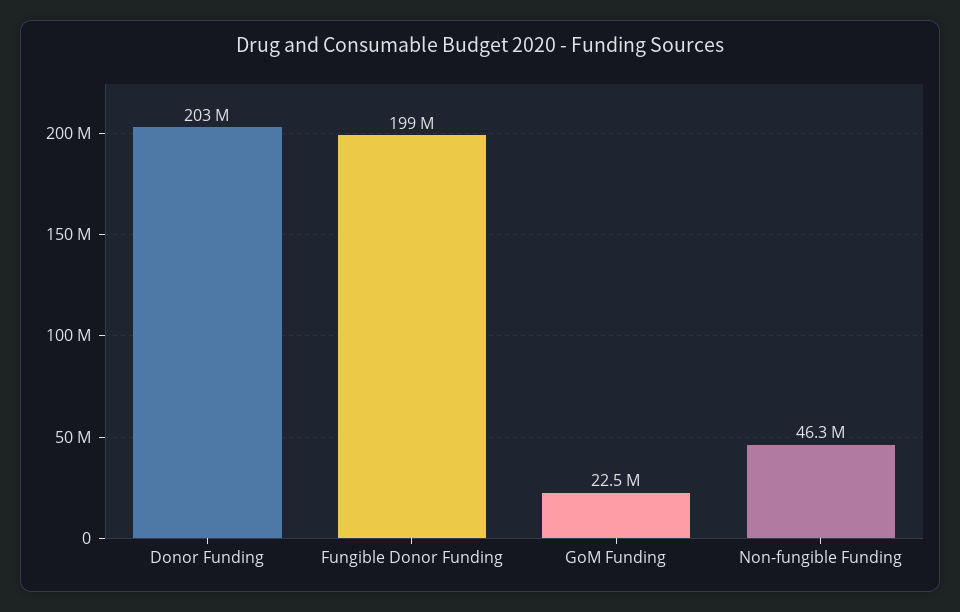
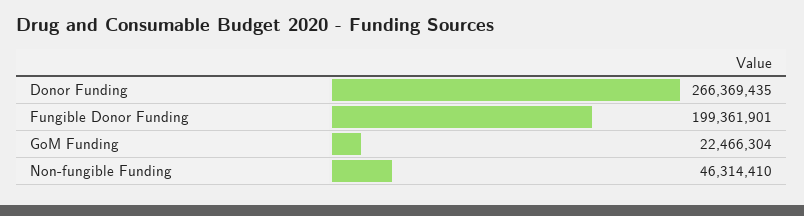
  {
-   "Donor Funding": 203000000,
+   "Donor Funding": 266369435,
    "Fungible Donor Funding": 199361901,
    "GoM Funding": 22466304,
    "Non-fungible Funding": 46314410
  }

